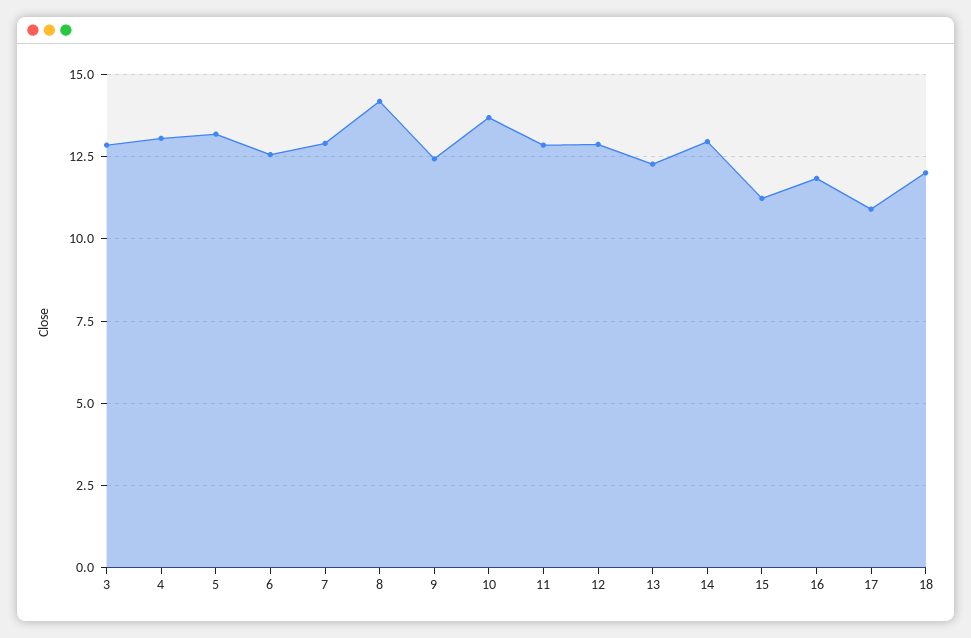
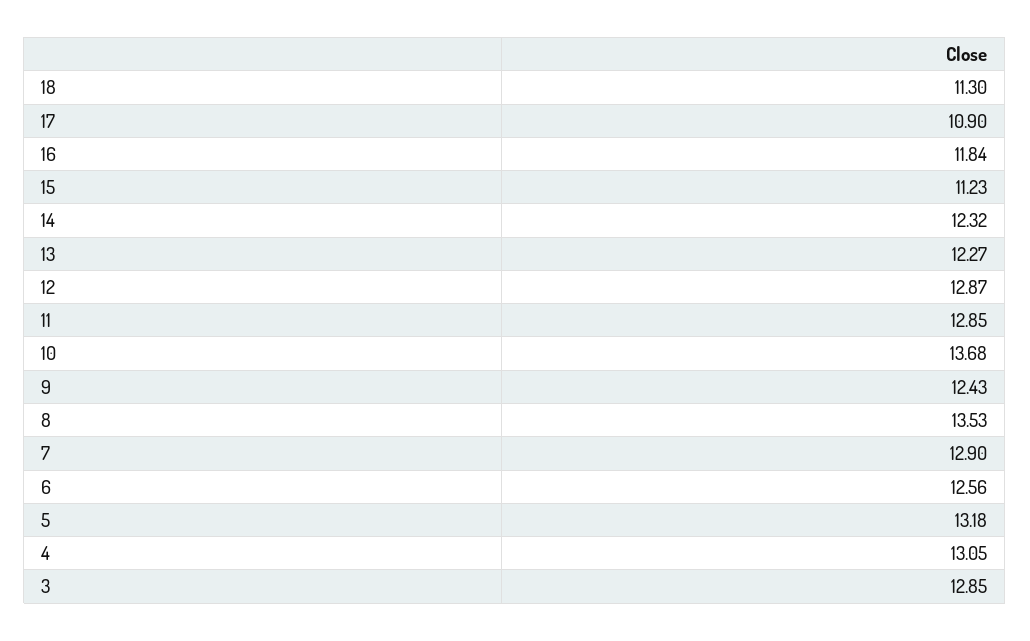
  {
    "3": 12.85,
    "4": 13.05,
    "5": 13.18,
    "6": 12.56,
    "7": 12.9,
-   "8": 14.25,
+   "8": 13.53,
    "9": 12.43,
    "10": 13.68,
    "11": 12.85,
    "12": 12.87,
    "13": 12.27,
-   "14": 13,
+   "14": 12.32,
    "15": 11.23,
    "16": 11.84,
    "17": 10.9,
-   "18": 12
+   "18": 11.3
  }

